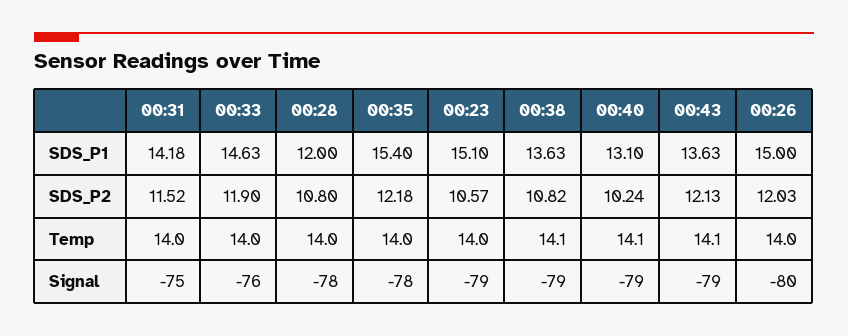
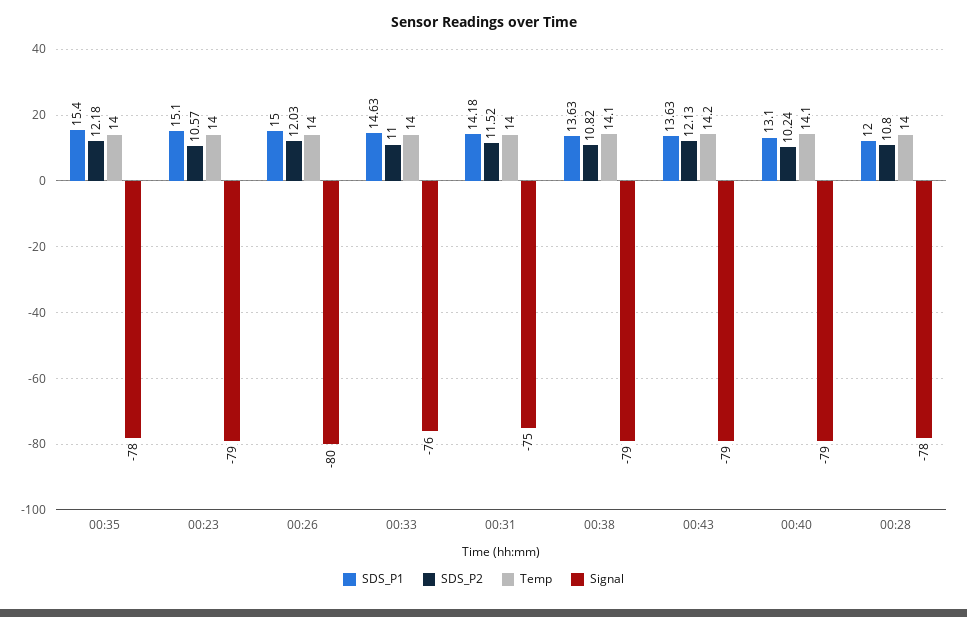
  {
    "SDS_P1": {
      "00:31": 14.18,
      "00:33": 14.63,
      "00:28": 12,
      "00:35": 15.4,
      "00:23": 15.1,
      "00:38": 13.63,
      "00:40": 13.1,
      "00:43": 13.63,
      "00:26": 15
    },
    "SDS_P2": {
      "00:31": 11.52,
-     "00:33": 11.9,
+     "00:33": 11,
      "00:28": 10.8,
      "00:35": 12.18,
      "00:23": 10.57,
      "00:38": 10.82,
      "00:40": 10.24,
      "00:43": 12.13,
      "00:26": 12.03
    },
    "Temp": {
      "00:31": 14,
      "00:33": 14,
      "00:28": 14,
      "00:35": 14,
      "00:23": 14,
      "00:38": 14.1,
      "00:40": 14.1,
-     "00:43": 14.1,
+     "00:43": 14.2,
      "00:26": 14
    },
    "Signal": {
      "00:31": -75,
      "00:33": -76,
      "00:28": -78,
      "00:35": -78,
      "00:23": -79,
      "00:38": -79,
      "00:40": -79,
      "00:43": -79,
      "00:26": -80
    }
  }

